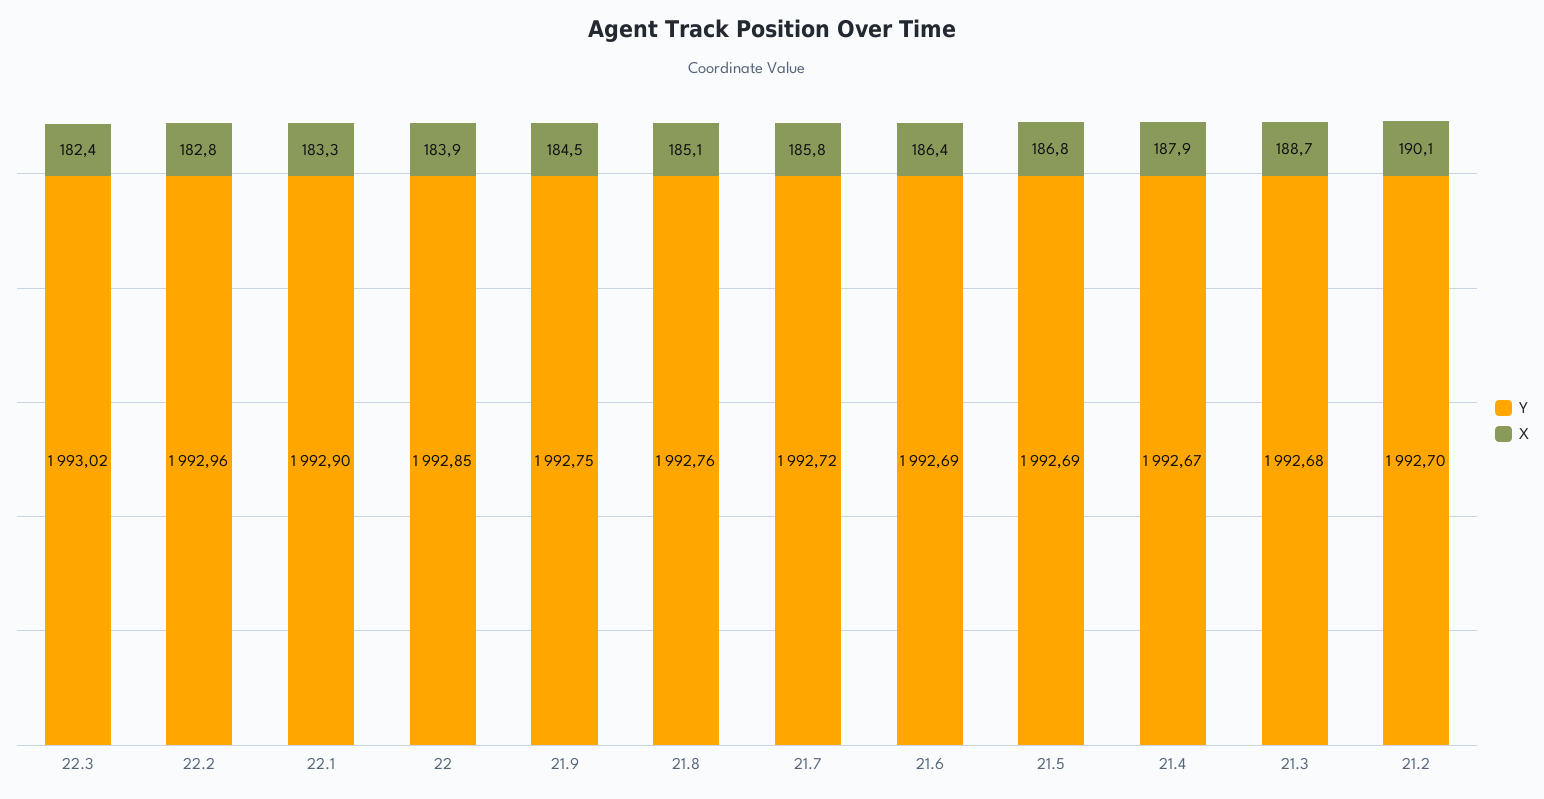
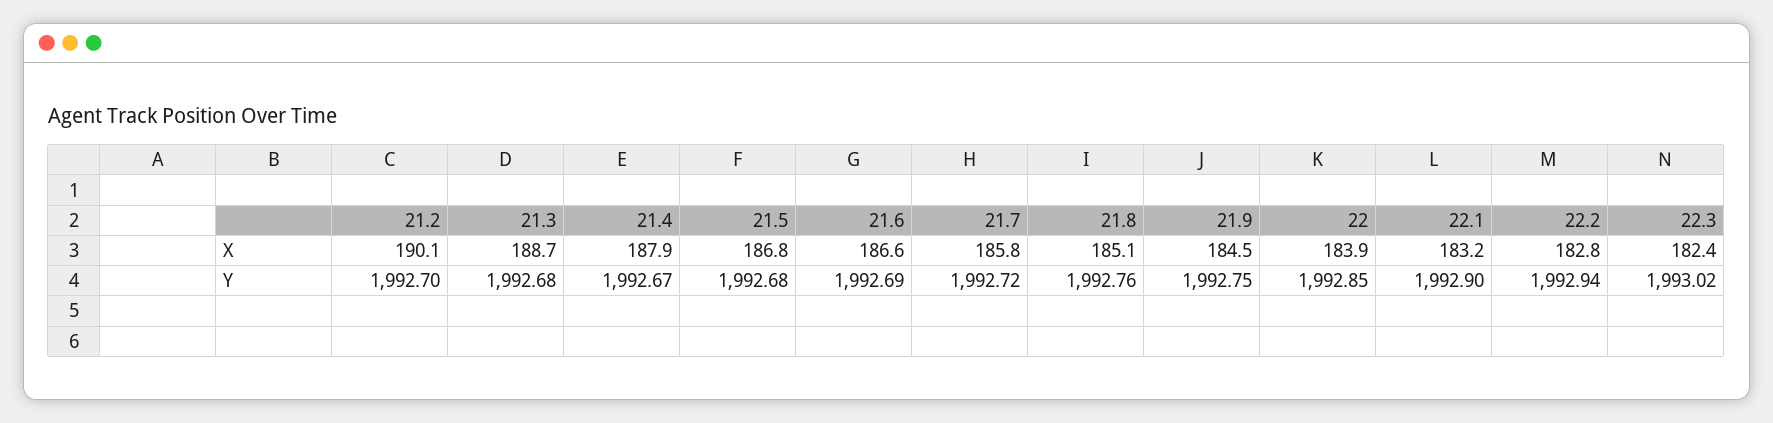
  {
    "Y": {
      "22.3": 1993.02,
-     "22.2": 1992.96,
+     "22.2": 1992.94,
      "22.1": 1992.9,
      "22": 1992.85,
      "21.9": 1992.75,
      "21.8": 1992.76,
      "21.7": 1992.72,
      "21.6": 1992.69,
-     "21.5": 1992.69,
+     "21.5": 1992.68,
      "21.4": 1992.67,
      "21.3": 1992.68,
      "21.2": 1992.7
    },
    "X": {
      "22.3": 182.4,
      "22.2": 182.8,
-     "22.1": 183.3,
+     "22.1": 183.2,
      "22": 183.9,
      "21.9": 184.5,
      "21.8": 185.1,
      "21.7": 185.8,
-     "21.6": 186.4,
+     "21.6": 186.6,
      "21.5": 186.8,
      "21.4": 187.9,
      "21.3": 188.7,
      "21.2": 190.1
    }
  }

